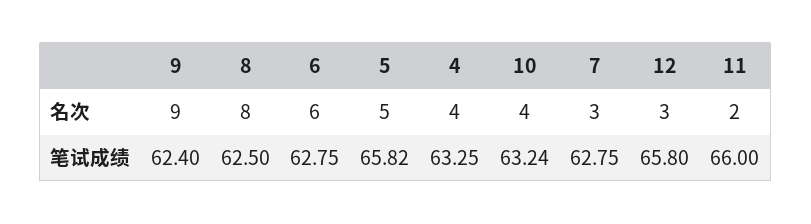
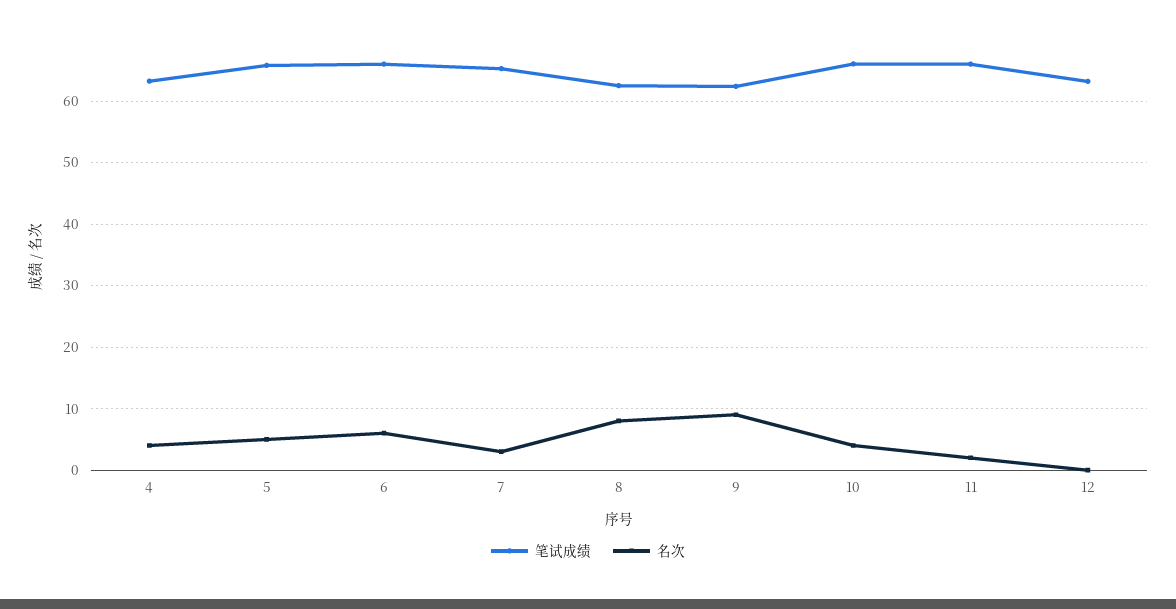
  {
    "名次": {
      "9": 9,
      "8": 8,
      "6": 6,
      "5": 5,
      "4": 4,
      "10": 4,
      "7": 3,
-     "12": 3,
+     "12": 0,
      "11": 2
    },
    "笔试成绩": {
      "9": 62.4,
      "8": 62.5,
-     "6": 62.75,
+     "6": 66,
      "5": 65.82,
      "4": 63.25,
-     "10": 63.24,
+     "10": 66,
-     "7": 62.75,
+     "7": 65,
-     "12": 65.8,
+     "12": 63,
      "11": 66
    }
  }

